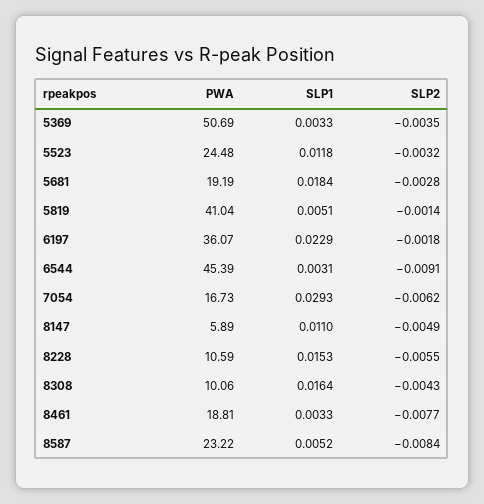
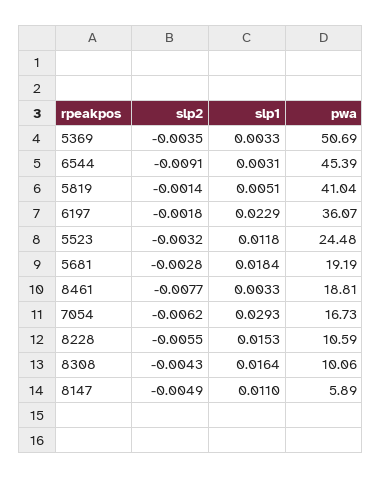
  {
    "PWA": {
      "5369": 50.69,
      "5523": 24.48,
      "5681": 19.19,
      "5819": 41.04,
      "6197": 36.07,
      "6544": 45.39,
      "7054": 16.73,
      "8147": 5.89,
      "8228": 10.59,
      "8308": 10.06,
-     "8461": 18.81,
+     "8461": 18.81
-     "8587": 23.22
    },
    "SLP1": {
      "5369": 0.0033,
      "5523": 0.0118,
      "5681": 0.0184,
      "5819": 0.0051,
      "6197": 0.0229,
      "6544": 0.0031,
      "7054": 0.0293,
      "8147": 0.011,
      "8228": 0.0153,
      "8308": 0.0164,
-     "8461": 0.0033,
+     "8461": 0.0033
-     "8587": 0.0052
    },
    "SLP2": {
      "5369": -0.0035,
      "5523": -0.0032,
      "5681": -0.0028,
      "5819": -0.0014,
      "6197": -0.0018,
      "6544": -0.0091,
      "7054": -0.0062,
      "8147": -0.0049,
      "8228": -0.0055,
      "8308": -0.0043,
-     "8461": -0.0077,
+     "8461": -0.0077
-     "8587": -0.0084
    }
  }

